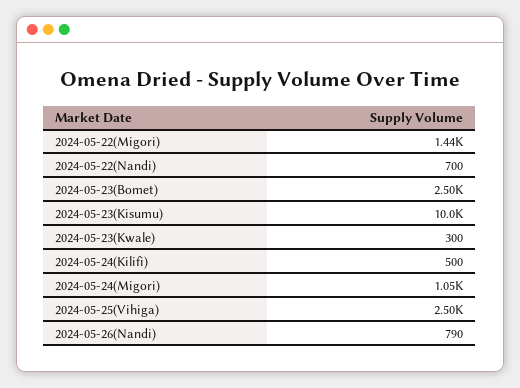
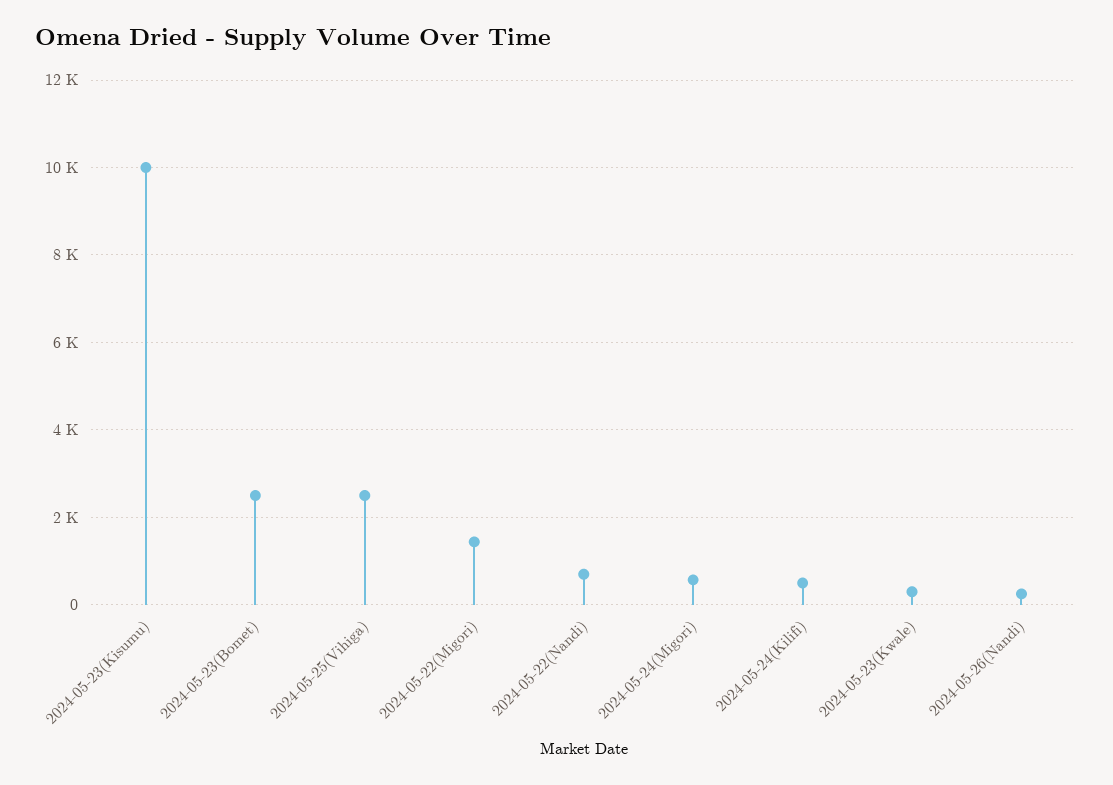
  {
    "2024-05-22(Migori)": 1440,
    "2024-05-22(Nandi)": 700,
    "2024-05-23(Bomet)": 2500,
    "2024-05-23(Kisumu)": 10000,
    "2024-05-23(Kwale)": 300,
    "2024-05-24(Kilifi)": 500,
-   "2024-05-24(Migori)": 1050,
+   "2024-05-24(Migori)": 600,
    "2024-05-25(Vihiga)": 2500,
-   "2024-05-26(Nandi)": 790
+   "2024-05-26(Nandi)": 200
  }

